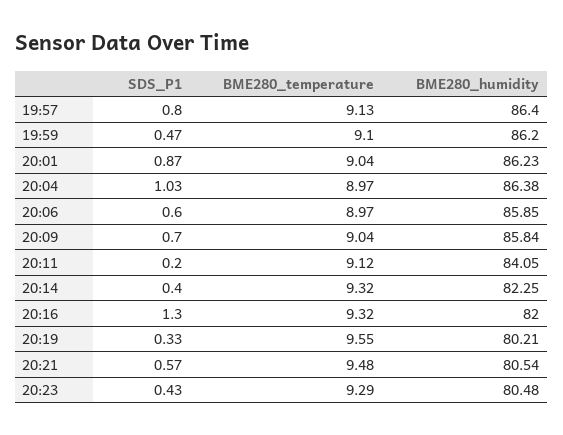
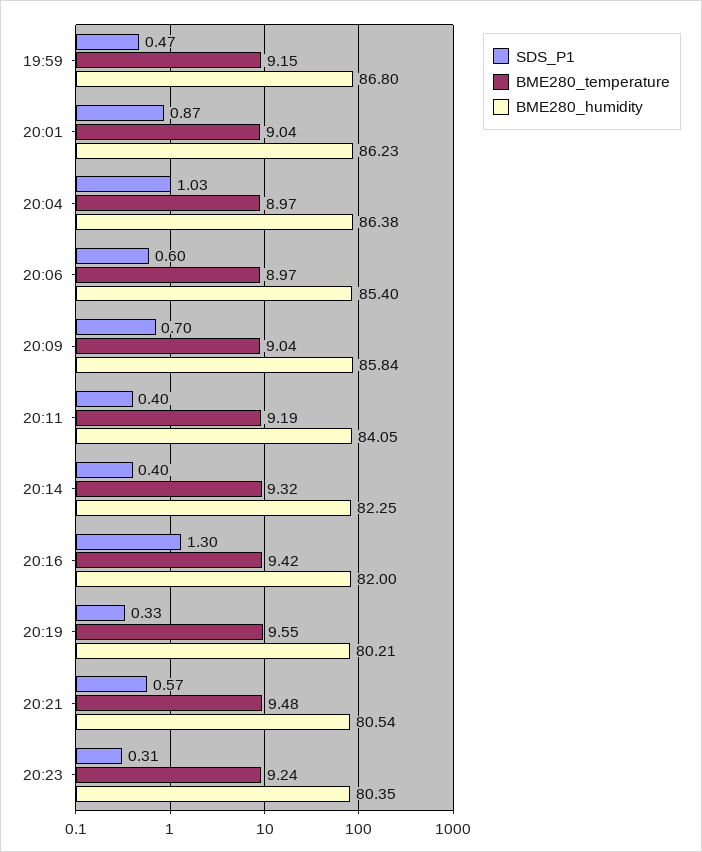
  {
    "SDS_P1": {
-     "19:57": 0.8,
      "19:59": 0.47,
      "20:01": 0.87,
      "20:04": 1.03,
      "20:06": 0.6,
      "20:09": 0.7,
-     "20:11": 0.2,
+     "20:11": 0.4,
      "20:14": 0.4,
      "20:16": 1.3,
      "20:19": 0.33,
      "20:21": 0.57,
-     "20:23": 0.43
+     "20:23": 0.31
    },
    "BME280_temperature": {
-     "19:57": 9.13,
-     "19:59": 9.1,
+     "19:59": 9.15,
      "20:01": 9.04,
      "20:04": 8.97,
      "20:06": 8.97,
      "20:09": 9.04,
-     "20:11": 9.12,
+     "20:11": 9.19,
      "20:14": 9.32,
-     "20:16": 9.32,
+     "20:16": 9.42,
      "20:19": 9.55,
      "20:21": 9.48,
-     "20:23": 9.29
+     "20:23": 9.24
    },
    "BME280_humidity": {
-     "19:57": 86.4,
-     "19:59": 86.2,
+     "19:59": 86.8,
      "20:01": 86.23,
      "20:04": 86.38,
-     "20:06": 85.85,
+     "20:06": 85.4,
      "20:09": 85.84,
      "20:11": 84.05,
      "20:14": 82.25,
      "20:16": 82,
      "20:19": 80.21,
      "20:21": 80.54,
-     "20:23": 80.48
+     "20:23": 80.35
    }
  }

